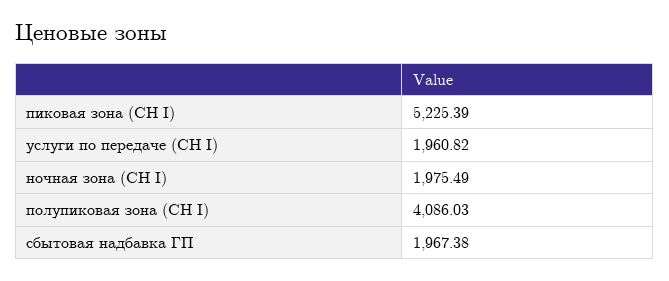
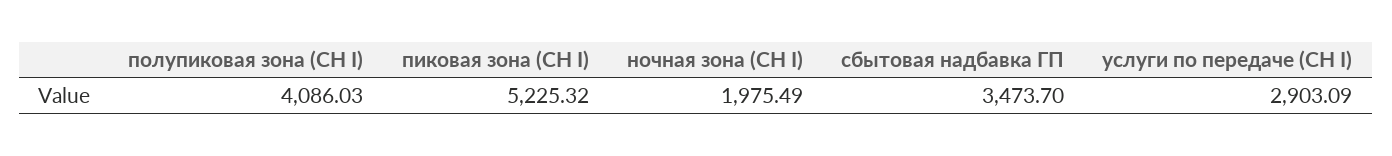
  {
-   "пиковая зона (СН I)": 5225.39,
+   "пиковая зона (СН I)": 5225.32,
-   "услуги по передаче (СН I)": 1960.82,
+   "услуги по передаче (СН I)": 2903.09,
    "ночная зона (СН I)": 1975.49,
    "полупиковая зона (СН I)": 4086.03,
-   "сбытовая надбавка ГП": 1967.38
+   "сбытовая надбавка ГП": 3473.7
  }

